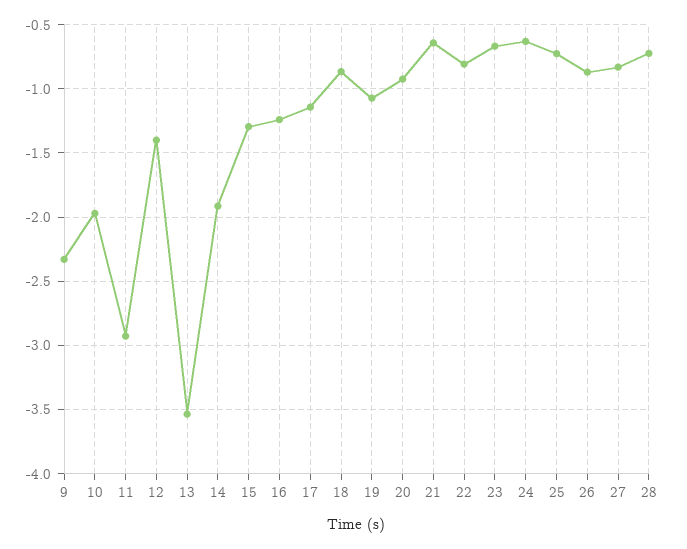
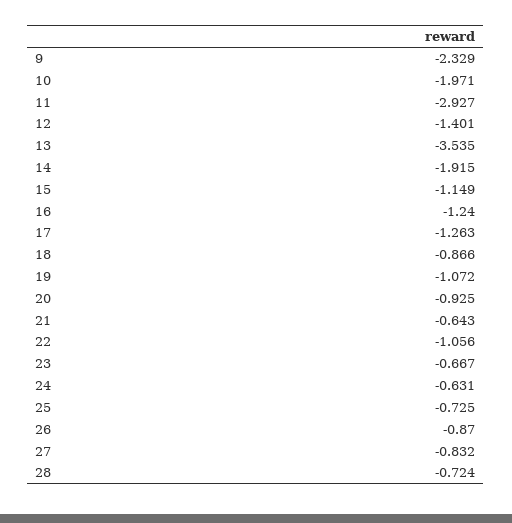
  {
    "9": -2.329,
    "10": -1.971,
    "11": -2.927,
    "12": -1.401,
    "13": -3.535,
    "14": -1.915,
-   "15": -1.3,
+   "15": -1.149,
    "16": -1.24,
-   "17": -1.15,
+   "17": -1.263,
    "18": -0.866,
    "19": -1.072,
    "20": -0.925,
    "21": -0.643,
-   "22": -0.8,
+   "22": -1.056,
    "23": -0.667,
    "24": -0.631,
    "25": -0.725,
    "26": -0.87,
    "27": -0.832,
    "28": -0.724
  }

